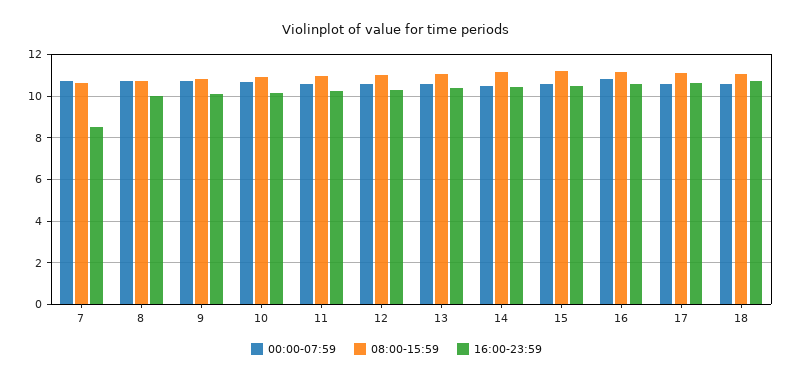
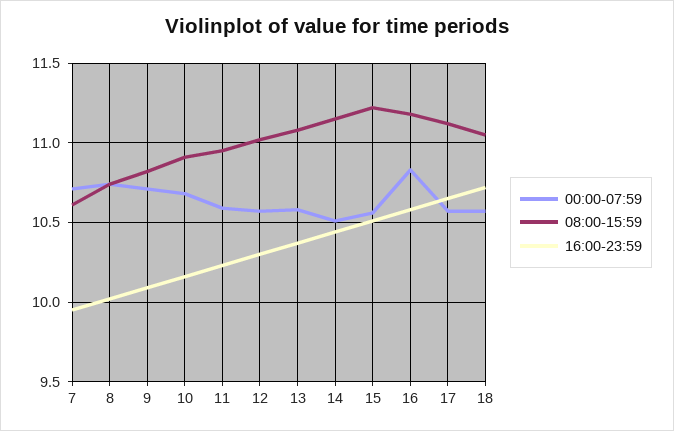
  {
    "00:00-07:59": {
      "7": 10.7,
      "8": 10.75,
      "9": 10.7,
      "10": 10.7,
      "11": 10.6,
      "12": 10.55,
      "13": 10.6,
      "14": 10.5,
      "15": 10.55,
      "16": 10.85,
      "17": 10.55,
      "18": 10.55
    },
    "08:00-15:59": {
      "7": 10.6,
      "8": 10.75,
      "9": 10.8,
      "10": 10.9,
      "11": 10.95,
      "12": 11,
      "13": 11.1,
      "14": 11.15,
      "15": 11.2,
      "16": 11.2,
      "17": 11.1,
      "18": 11.05
    },
    "16:00-23:59": {
-     "7": 8.5,
+     "7": 9.95,
      "8": 10,
      "9": 10.1,
      "10": 10.15,
      "11": 10.25,
      "12": 10.3,
      "13": 10.35,
      "14": 10.45,
      "15": 10.5,
      "16": 10.6,
      "17": 10.65,
      "18": 10.7
    }
  }

